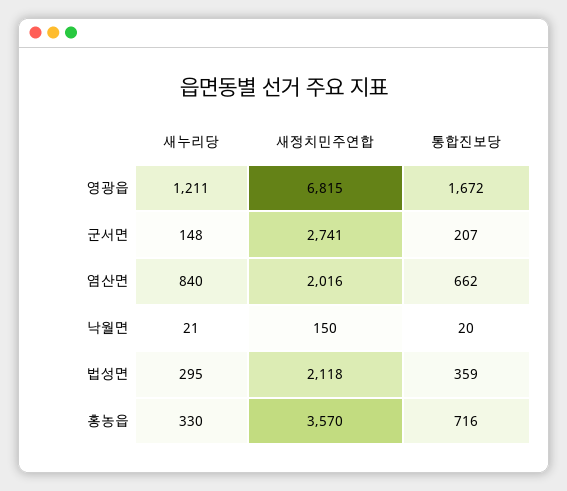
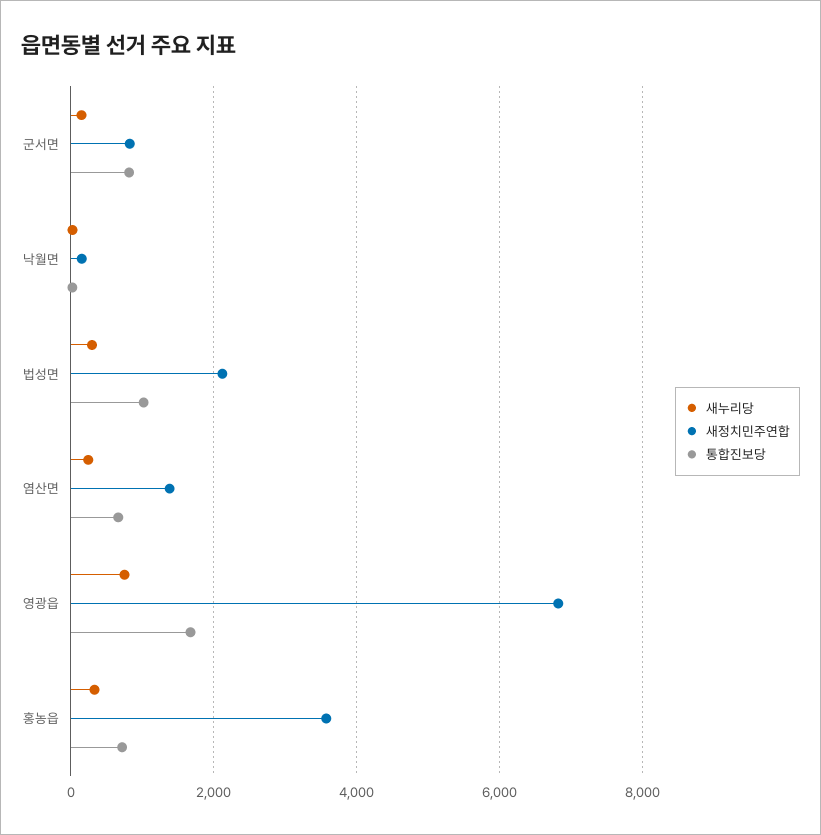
  {
    "새누리당": {
-     "영광읍": 1211,
+     "영광읍": 800,
      "군서면": 148,
-     "염산면": 840,
+     "염산면": 200,
      "낙월면": 21,
      "법성면": 295,
      "홍농읍": 330
    },
    "새정치민주연합": {
      "영광읍": 6815,
-     "군서면": 2741,
+     "군서면": 800,
-     "염산면": 2016,
+     "염산면": 1400,
      "낙월면": 150,
      "법성면": 2118,
      "홍농읍": 3570
    },
    "통합진보당": {
      "영광읍": 1672,
-     "군서면": 207,
+     "군서면": 800,
      "염산면": 662,
      "낙월면": 20,
-     "법성면": 359,
+     "법성면": 1000,
      "홍농읍": 716
    }
  }

